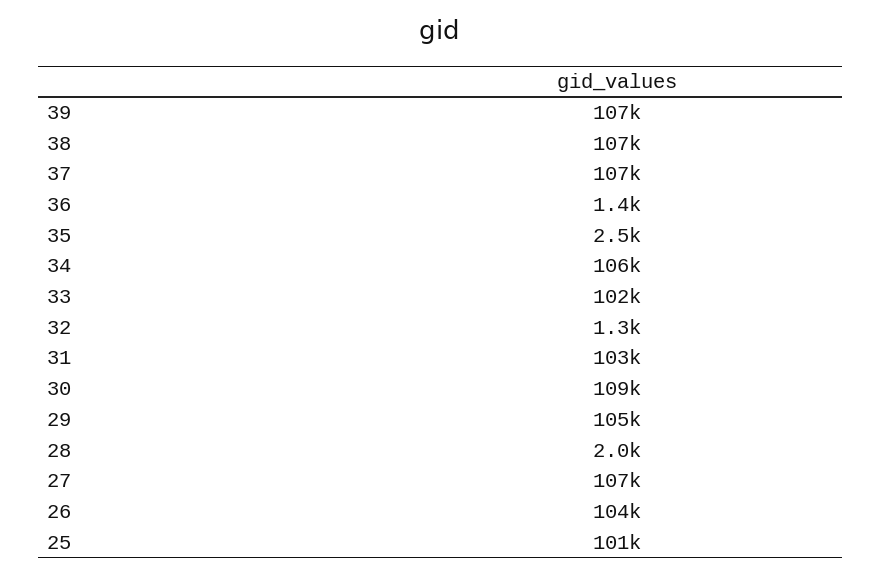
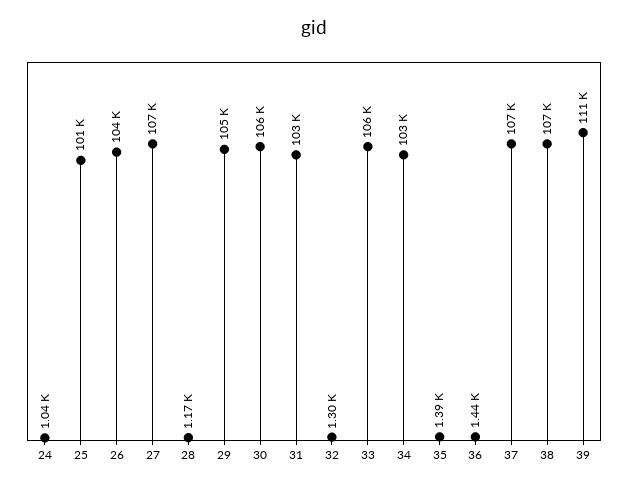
  {
-   "39": 107000,
+   "39": 111000,
    "38": 107000,
    "37": 107000,
    "36": 1440,
-   "35": 2500,
+   "35": 1390,
-   "34": 106000,
+   "34": 103000,
-   "33": 102000,
+   "33": 106000,
    "32": 1300,
    "31": 103000,
-   "30": 109000,
+   "30": 106000,
    "29": 105000,
-   "28": 2000,
+   "28": 1170,
    "27": 107000,
    "26": 104000,
-   "25": 101000
+   "25": 101000,
+   "24": 1040
  }

